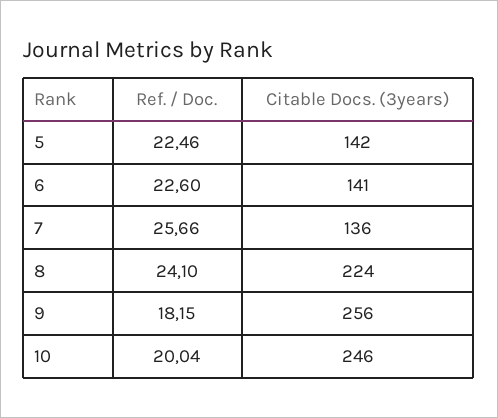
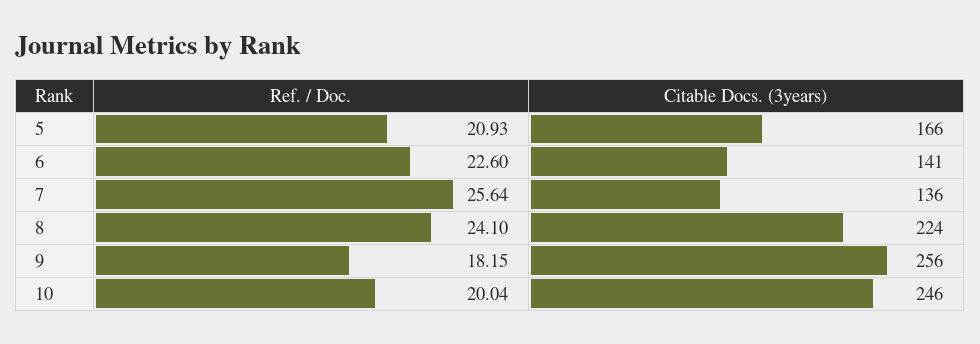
  {
    "Ref. / Doc.": {
-     "5": 22.46,
+     "5": 20.93,
      "6": 22.6,
-     "7": 25.66,
+     "7": 25.64,
      "8": 24.1,
      "9": 18.15,
      "10": 20.04
    },
    "Citable Docs. (3years)": {
-     "5": 142,
+     "5": 166,
      "6": 141,
      "7": 136,
      "8": 224,
      "9": 256,
      "10": 246
    }
  }

